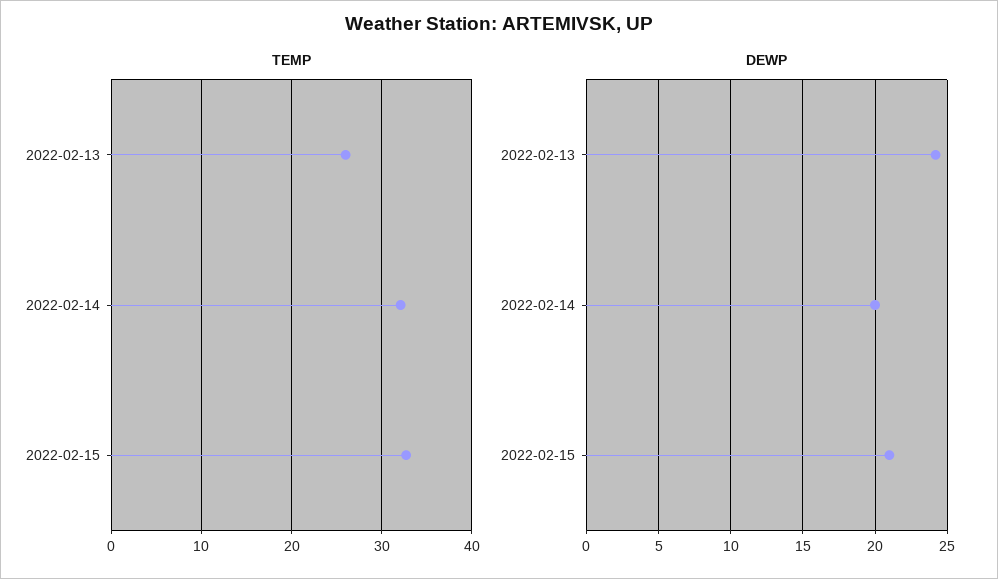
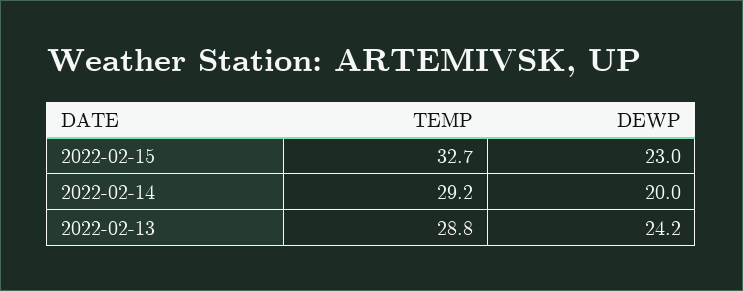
  {
    "TEMP": {
-     "2022-02-13": 26,
+     "2022-02-13": 28.8,
-     "2022-02-14": 32,
+     "2022-02-14": 29.2,
      "2022-02-15": 32.7
    },
    "DEWP": {
      "2022-02-13": 24.2,
      "2022-02-14": 20,
-     "2022-02-15": 21
+     "2022-02-15": 23
    }
  }

